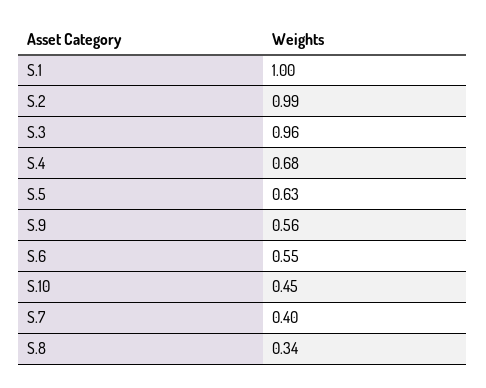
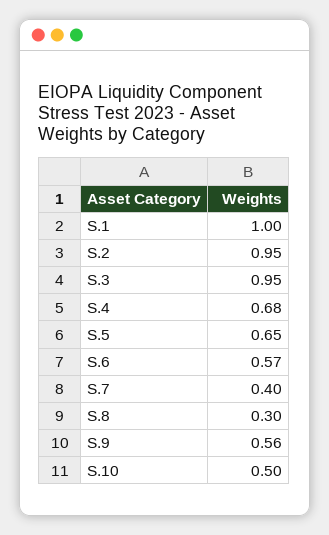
  {
    "S.1": 1,
-   "S.2": 0.99,
+   "S.2": 0.95,
-   "S.3": 0.96,
+   "S.3": 0.95,
    "S.4": 0.68,
-   "S.5": 0.63,
+   "S.5": 0.65,
    "S.9": 0.56,
-   "S.6": 0.55,
+   "S.6": 0.57,
-   "S.10": 0.45,
+   "S.10": 0.5,
    "S.7": 0.4,
-   "S.8": 0.34
+   "S.8": 0.3
  }

